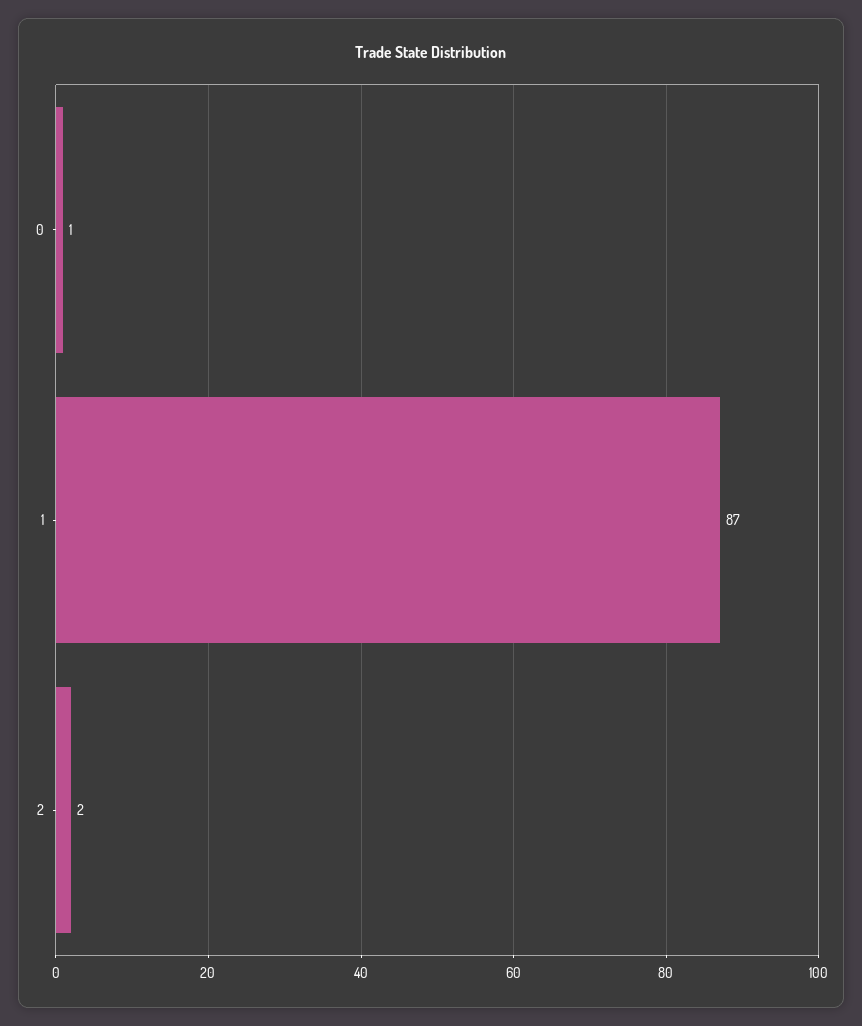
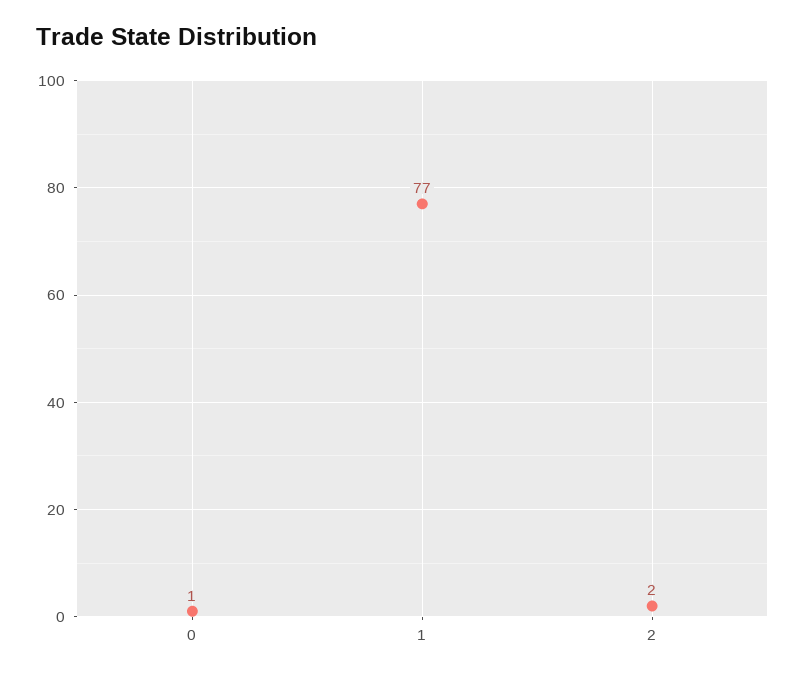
  {
    "0": 1,
-   "1": 87,
+   "1": 77,
    "2": 2
  }

